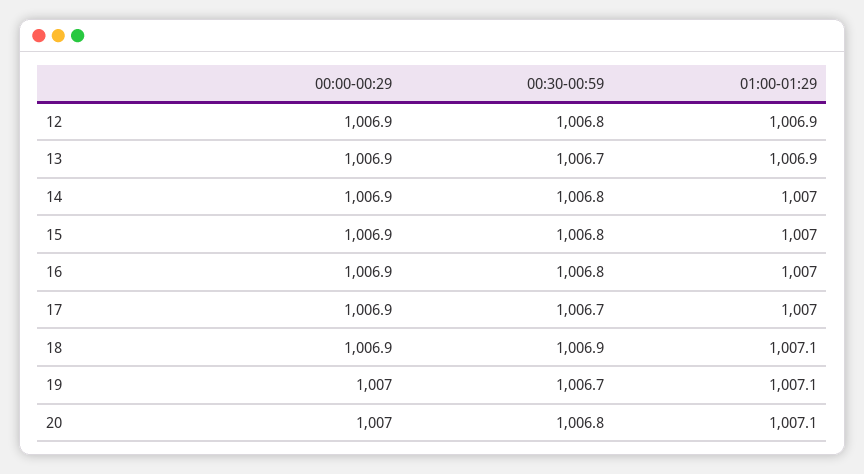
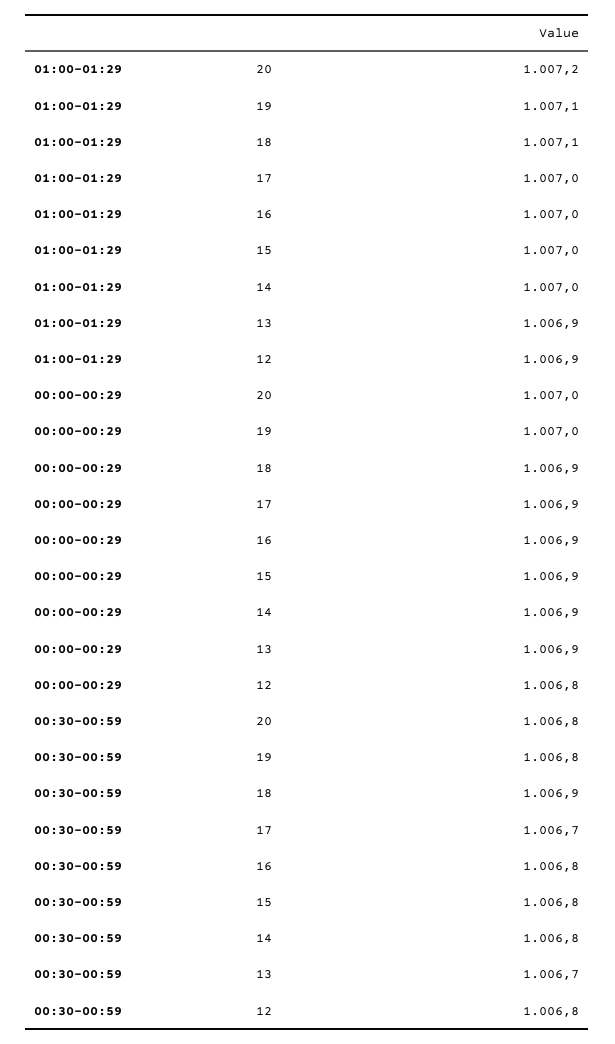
  {
    "00:00-00:29": {
-     "12": 1006.9,
+     "12": 1006.8,
      "13": 1006.9,
      "14": 1006.9,
      "15": 1006.9,
      "16": 1006.9,
      "17": 1006.9,
      "18": 1006.9,
      "19": 1007,
      "20": 1007
    },
    "00:30-00:59": {
      "12": 1006.8,
      "13": 1006.7,
      "14": 1006.8,
      "15": 1006.8,
      "16": 1006.8,
      "17": 1006.7,
      "18": 1006.9,
-     "19": 1006.7,
+     "19": 1006.8,
      "20": 1006.8
    },
    "01:00-01:29": {
      "12": 1006.9,
      "13": 1006.9,
      "14": 1007,
      "15": 1007,
      "16": 1007,
      "17": 1007,
      "18": 1007.1,
      "19": 1007.1,
-     "20": 1007.1
+     "20": 1007.2
    }
  }

